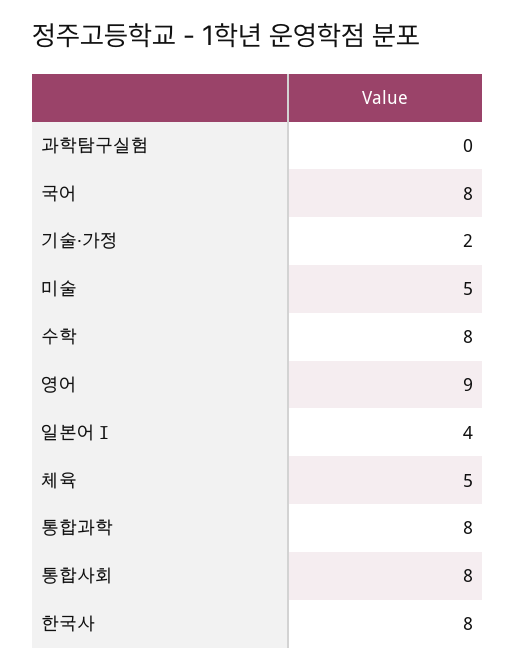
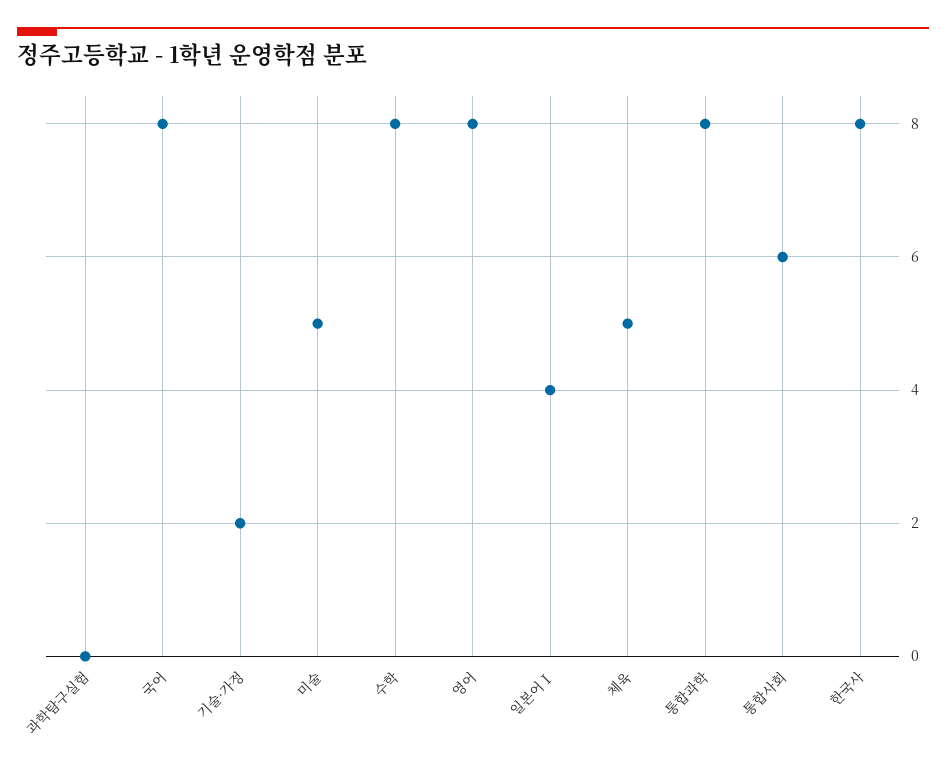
  {
    "과학탐구실험": 0,
    "국어": 8,
    "기술·가정": 2,
    "미술": 5,
    "수학": 8,
-   "영어": 9,
+   "영어": 8,
    "일본어Ⅰ": 4,
    "체육": 5,
    "통합과학": 8,
-   "통합사회": 8,
+   "통합사회": 6,
    "한국사": 8
  }

